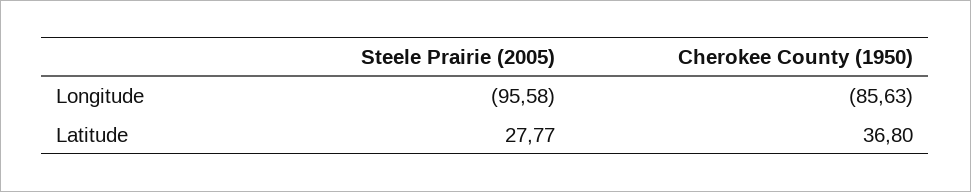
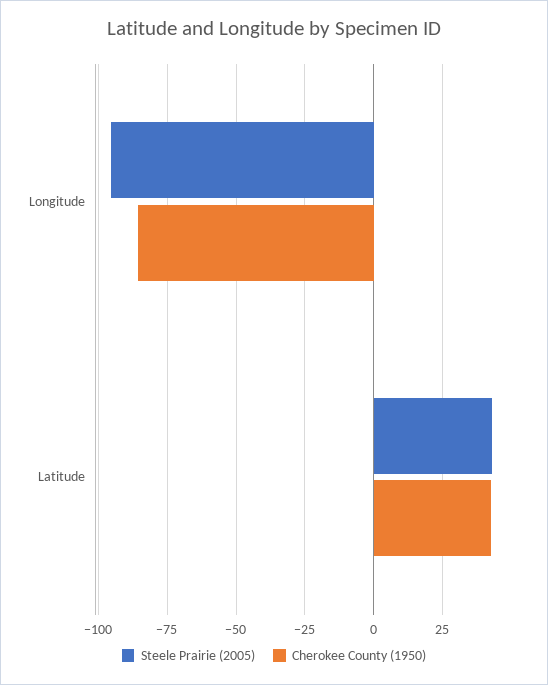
  {
    "Steele Prairie (2005)": {
      "Longitude": -95.58,
-     "Latitude": 27.77
+     "Latitude": 42.5
    },
    "Cherokee County (1950)": {
      "Longitude": -85.63,
-     "Latitude": 36.8
+     "Latitude": 42.5
    }
  }

